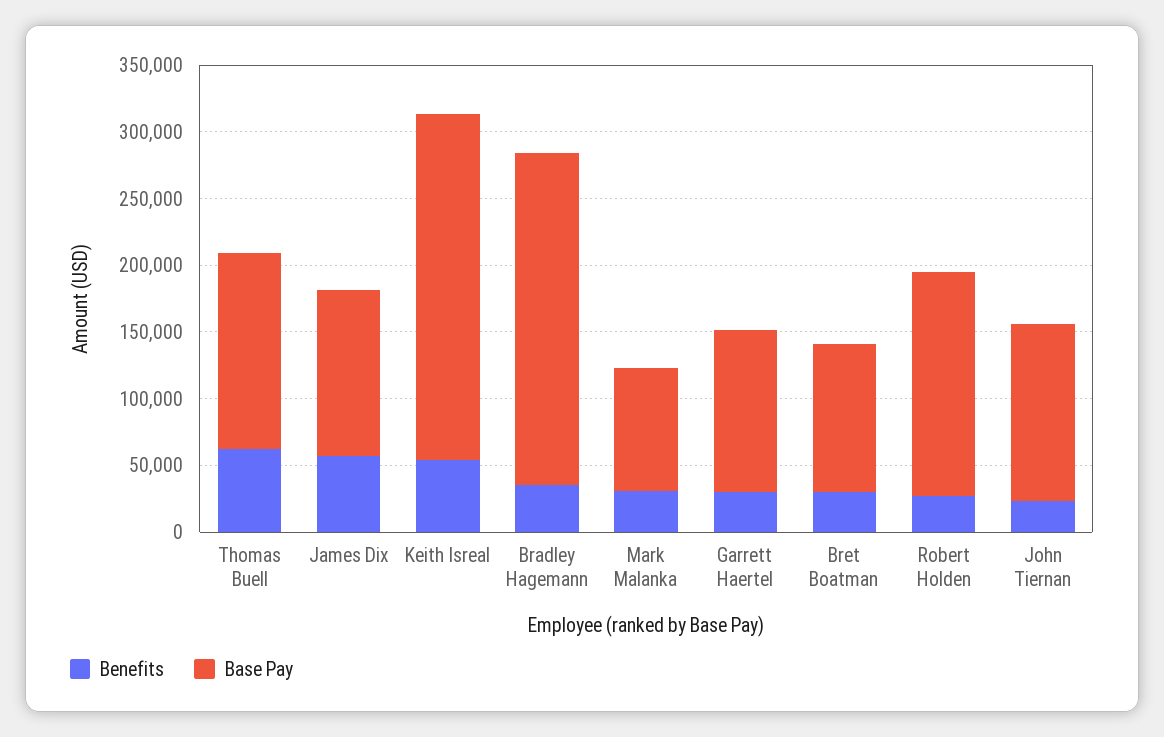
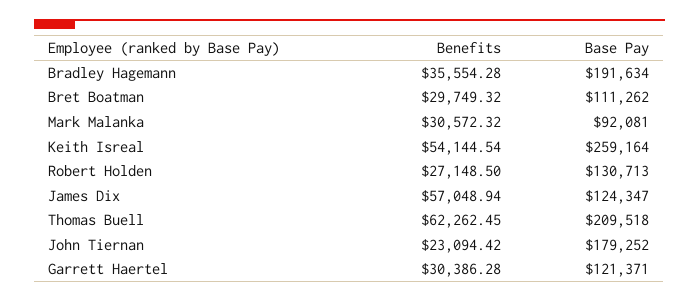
  {
    "Benefits": {
      "Thomas Buell": 62262.45,
      "James Dix": 57048.94,
      "Keith Isreal": 54144.54,
      "Bradley Hagemann": 35554.28,
      "Mark Malanka": 30572.32,
      "Garrett Haertel": 30386.28,
      "Bret Boatman": 29749.32,
      "Robert Holden": 27148.5,
      "John Tiernan": 23094.42
    },
    "Base Pay": {
-     "Thomas Buell": 150000,
+     "Thomas Buell": 209518,
      "James Dix": 124347,
      "Keith Isreal": 259164,
-     "Bradley Hagemann": 250000,
+     "Bradley Hagemann": 191634,
      "Mark Malanka": 92081,
      "Garrett Haertel": 121371,
      "Bret Boatman": 111262,
-     "Robert Holden": 170000,
+     "Robert Holden": 130713,
-     "John Tiernan": 130000
+     "John Tiernan": 179252
    }
  }

